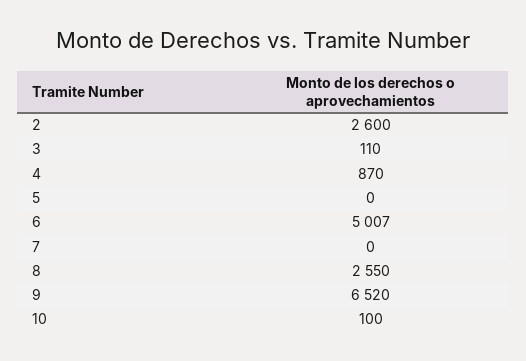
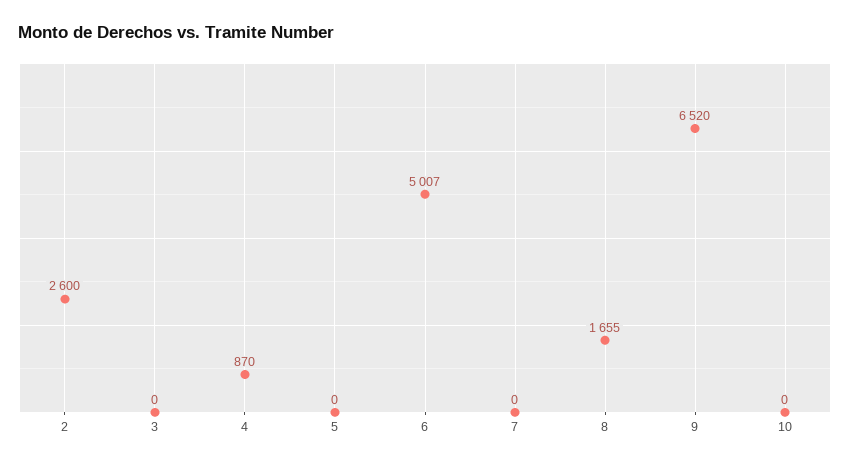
  {
    "2": 2600,
-   "3": 110,
+   "3": 0,
    "4": 870,
    "5": 0,
    "6": 5007,
    "7": 0,
-   "8": 2550,
+   "8": 1655,
    "9": 6520,
-   "10": 100
+   "10": 0
  }

